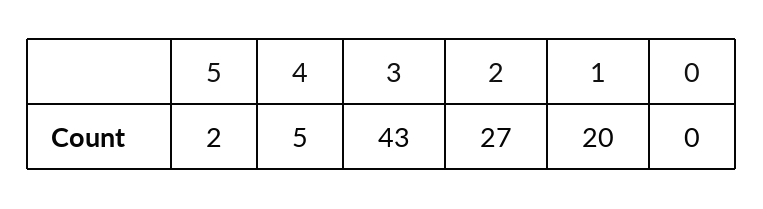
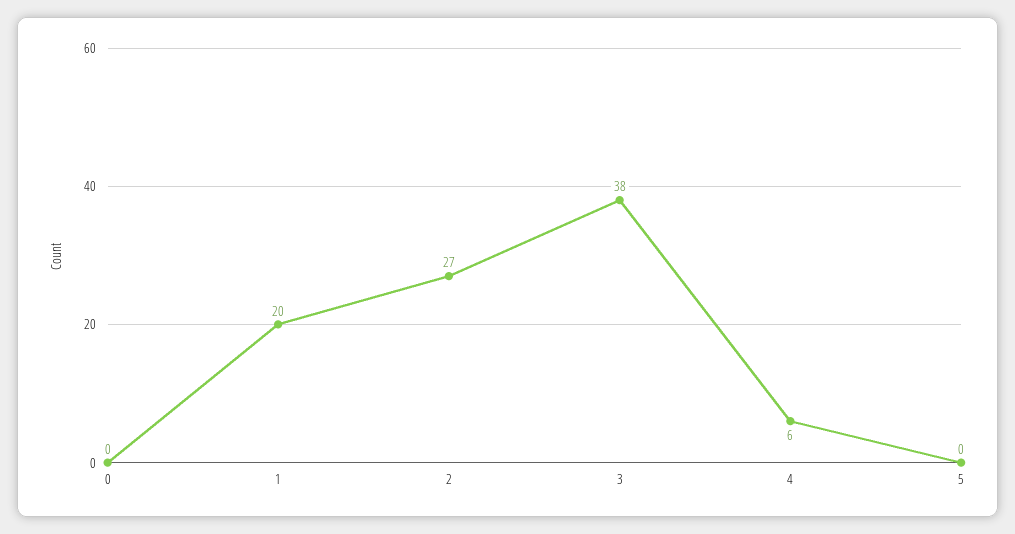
  {
-   "5": 2,
+   "5": 0,
-   "4": 5,
+   "4": 6,
-   "3": 43,
+   "3": 38,
    "2": 27,
    "1": 20,
    "0": 0
  }

